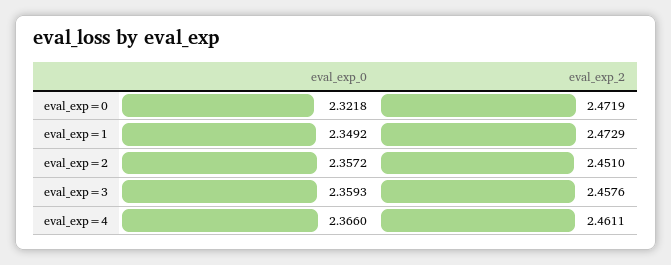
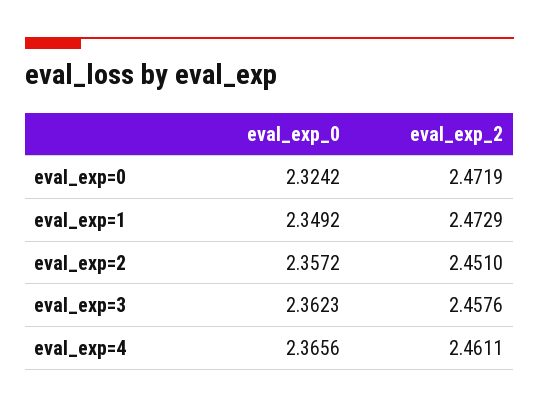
  {
    "eval_exp_0": {
-     "eval_exp=0": 2.3218,
+     "eval_exp=0": 2.3242,
      "eval_exp=1": 2.3492,
      "eval_exp=2": 2.3572,
-     "eval_exp=3": 2.3593,
+     "eval_exp=3": 2.3623,
-     "eval_exp=4": 2.366
+     "eval_exp=4": 2.3656
    },
    "eval_exp_2": {
      "eval_exp=0": 2.4719,
      "eval_exp=1": 2.4729,
      "eval_exp=2": 2.451,
      "eval_exp=3": 2.4576,
      "eval_exp=4": 2.4611
    }
  }

